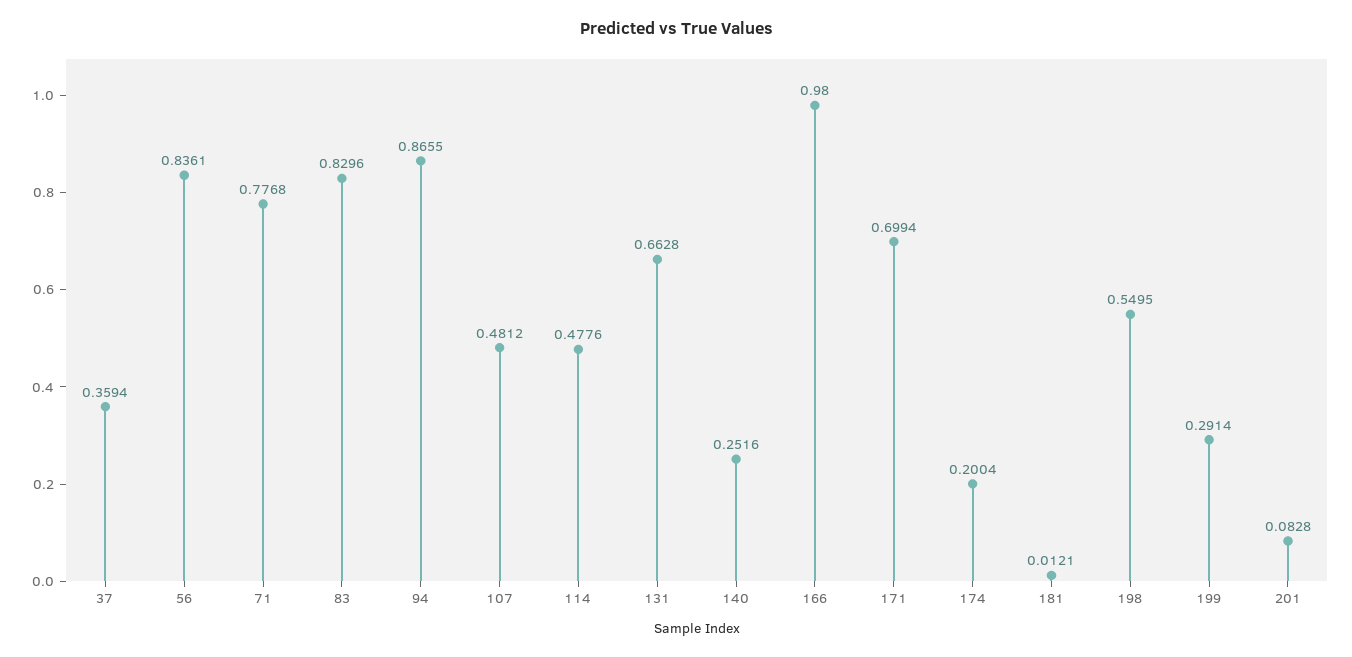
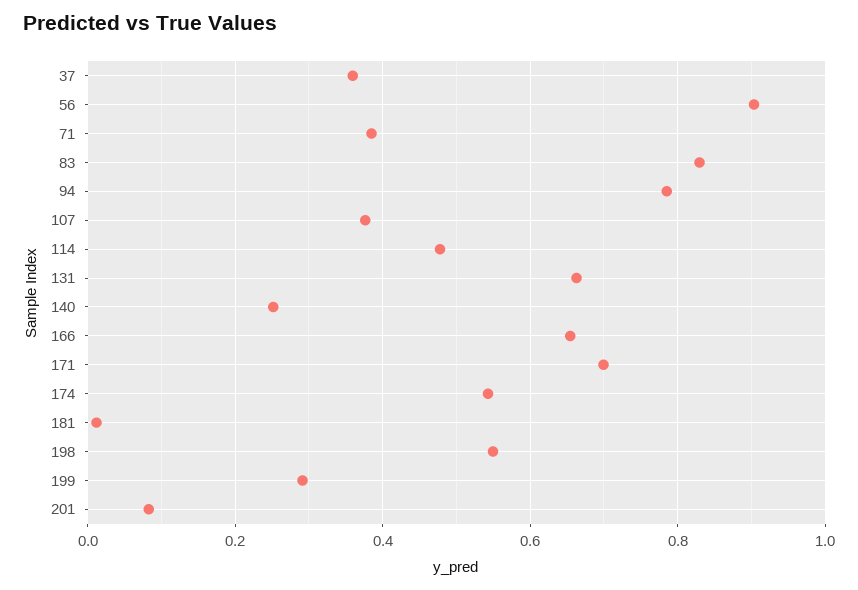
  {
    "37": 0.3594,
-   "56": 0.8361,
+   "56": 0.9,
-   "71": 0.7768,
+   "71": 0.38,
    "83": 0.8296,
-   "94": 0.8655,
+   "94": 0.78,
-   "107": 0.4812,
+   "107": 0.38,
    "114": 0.4776,
    "131": 0.6628,
    "140": 0.2516,
-   "166": 0.98,
+   "166": 0.66,
    "171": 0.6994,
-   "174": 0.2004,
+   "174": 0.54,
    "181": 0.0121,
    "198": 0.5495,
    "199": 0.2914,
    "201": 0.0828
  }

